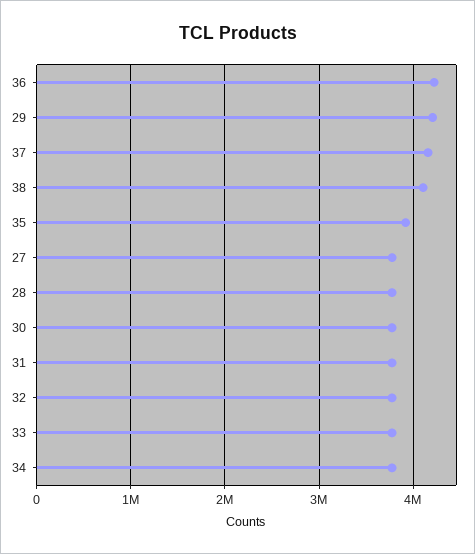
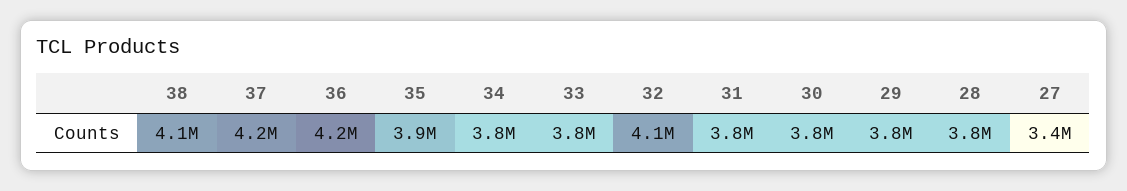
  {
    "36": 4200000,
-   "29": 4200000,
+   "29": 3800000,
    "37": 4200000,
    "38": 4100000,
    "35": 3900000,
-   "27": 3800000,
+   "27": 3400000,
    "28": 3800000,
    "30": 3800000,
    "31": 3800000,
-   "32": 3800000,
+   "32": 4100000,
    "33": 3800000,
    "34": 3800000
  }

